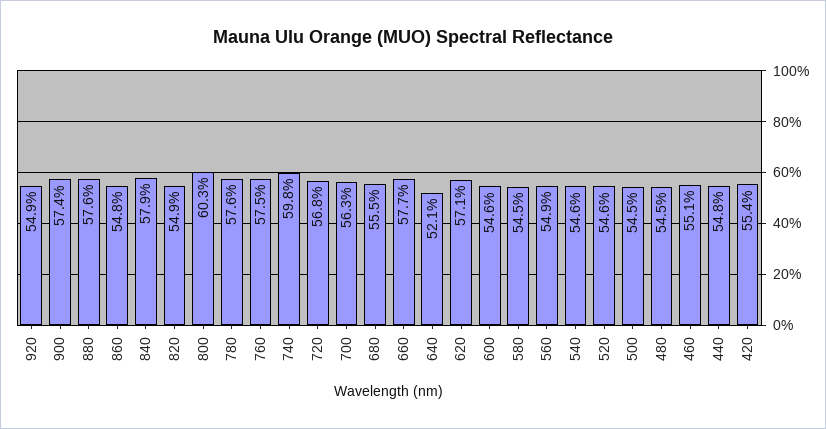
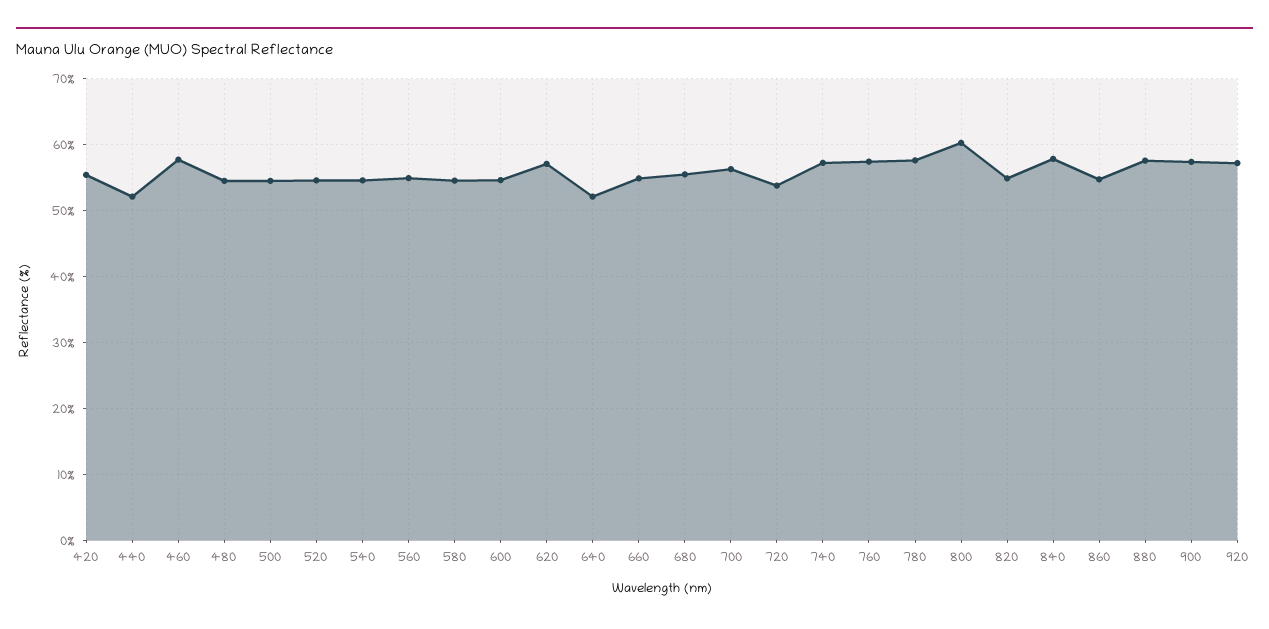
  {
-   "920": 54.9,
+   "920": 57,
    "900": 57.4,
    "880": 57.6,
    "860": 54.8,
    "840": 57.9,
    "820": 54.9,
    "800": 60.3,
    "780": 57.6,
    "760": 57.5,
-   "740": 59.8,
+   "740": 57,
-   "720": 56.8,
+   "720": 54,
    "700": 56.3,
    "680": 55.5,
-   "660": 57.7,
+   "660": 55,
    "640": 52.1,
    "620": 57.1,
    "600": 54.6,
    "580": 54.5,
    "560": 54.9,
    "540": 54.6,
    "520": 54.6,
    "500": 54.5,
    "480": 54.5,
-   "460": 55.1,
+   "460": 58,
-   "440": 54.8,
+   "440": 52,
    "420": 55.4
  }

